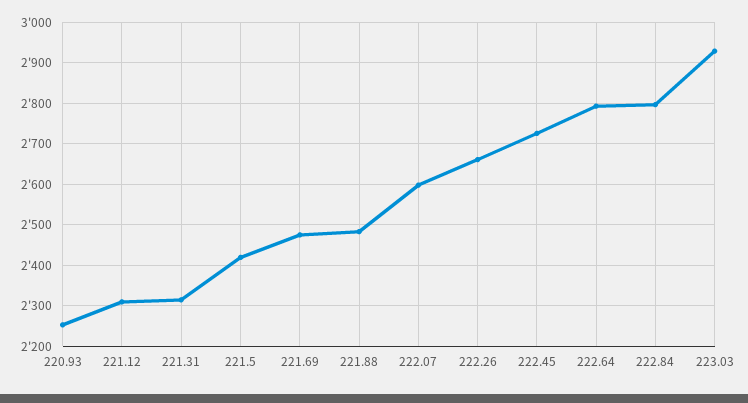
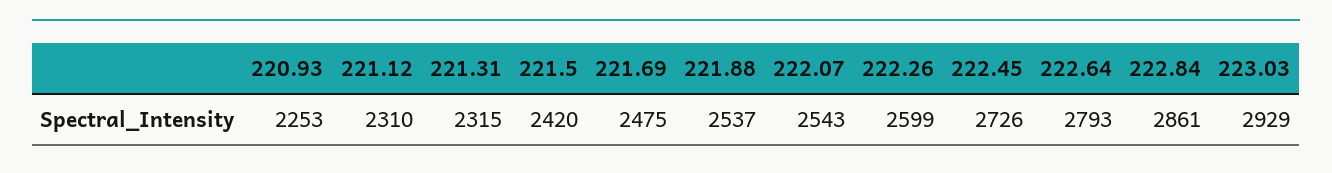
  {
    "220.93": 2253,
    "221.12": 2310,
    "221.31": 2315,
    "221.5": 2420,
    "221.69": 2475,
-   "221.88": 2480,
+   "221.88": 2537,
-   "222.07": 2600,
+   "222.07": 2543,
-   "222.26": 2660,
+   "222.26": 2599,
    "222.45": 2726,
    "222.64": 2793,
-   "222.84": 2800,
+   "222.84": 2861,
    "223.03": 2929
  }

